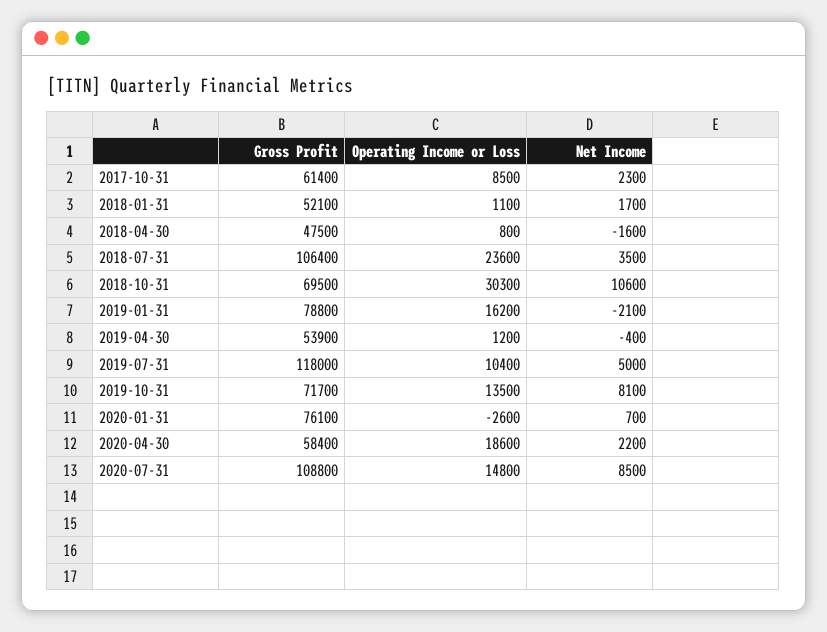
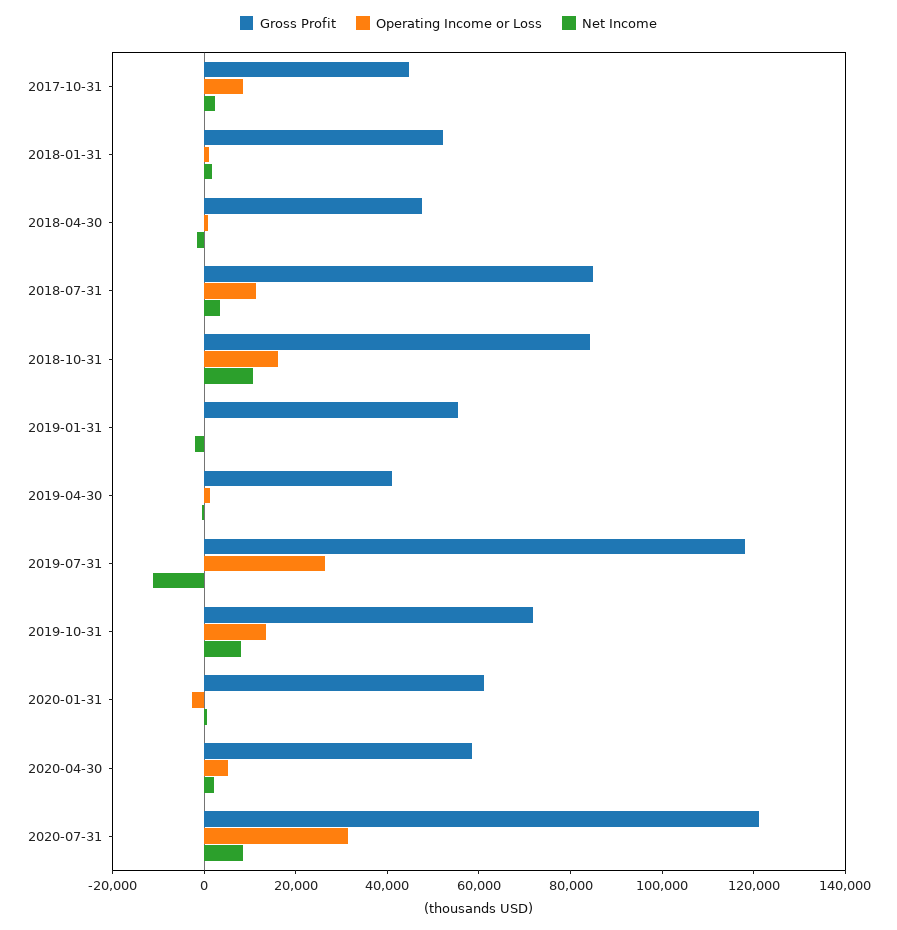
  {
    "Gross Profit": {
-     "2017-10-31": 61400,
+     "2017-10-31": 45000,
      "2018-01-31": 52100,
      "2018-04-30": 47500,
-     "2018-07-31": 106400,
+     "2018-07-31": 85000,
-     "2018-10-31": 69500,
+     "2018-10-31": 85000,
-     "2019-01-31": 78800,
+     "2019-01-31": 55000,
-     "2019-04-30": 53900,
+     "2019-04-30": 40000,
      "2019-07-31": 118000,
      "2019-10-31": 71700,
-     "2020-01-31": 76100,
+     "2020-01-31": 60000,
      "2020-04-30": 58400,
-     "2020-07-31": 108800
+     "2020-07-31": 120000
    },
    "Operating Income or Loss": {
      "2017-10-31": 8500,
      "2018-01-31": 1100,
      "2018-04-30": 800,
-     "2018-07-31": 23600,
+     "2018-07-31": 10000,
-     "2018-10-31": 30300,
+     "2018-10-31": 15000,
-     "2019-01-31": 16200,
+     "2019-01-31": 0,
      "2019-04-30": 1200,
-     "2019-07-31": 10400,
+     "2019-07-31": 25000,
      "2019-10-31": 13500,
      "2020-01-31": -2600,
-     "2020-04-30": 18600,
+     "2020-04-30": 5000,
-     "2020-07-31": 14800
+     "2020-07-31": 30000
    },
    "Net Income": {
      "2017-10-31": 2300,
      "2018-01-31": 1700,
      "2018-04-30": -1600,
      "2018-07-31": 3500,
      "2018-10-31": 10600,
      "2019-01-31": -2100,
      "2019-04-30": -400,
-     "2019-07-31": 5000,
+     "2019-07-31": -10000,
      "2019-10-31": 8100,
      "2020-01-31": 700,
      "2020-04-30": 2200,
      "2020-07-31": 8500
    }
  }

